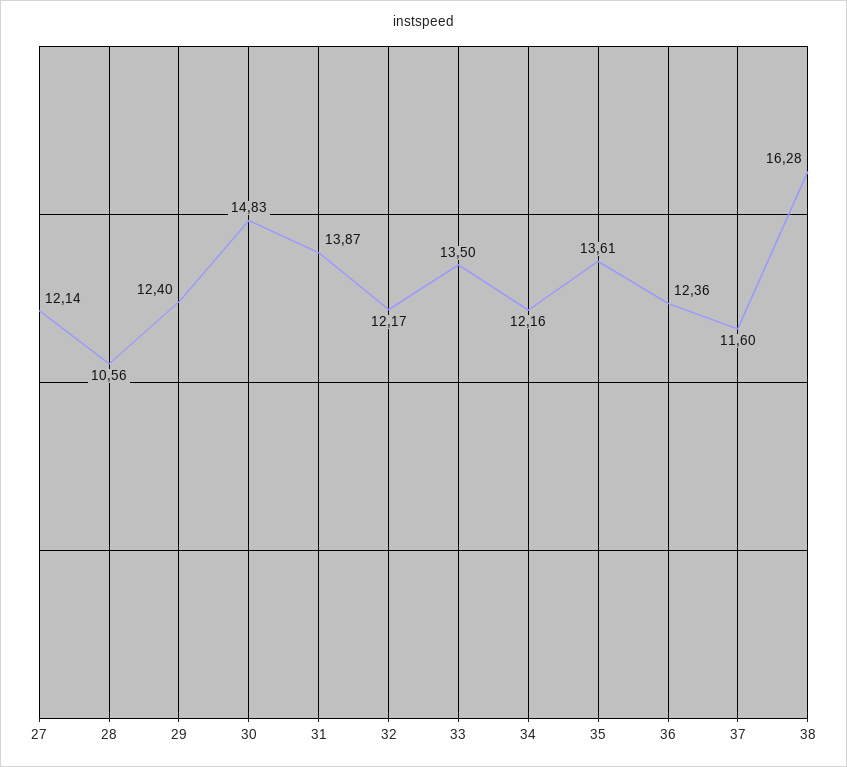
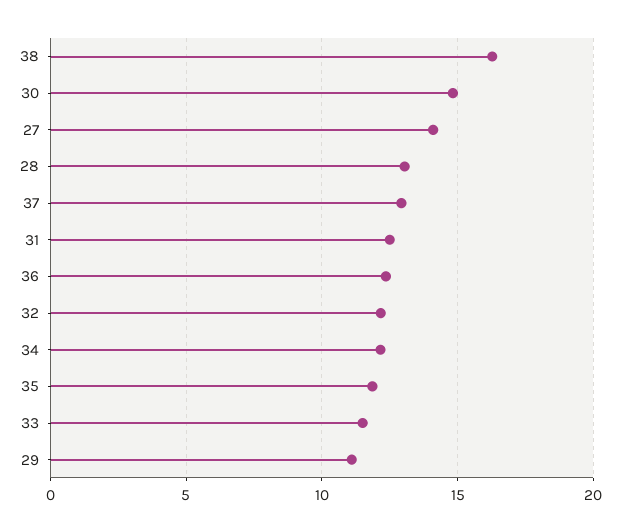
  {
-   "27": 12.14,
+   "27": 14,
-   "28": 10.56,
+   "28": 13,
-   "29": 12.4,
+   "29": 11,
    "30": 14.83,
-   "31": 13.87,
+   "31": 12.5,
    "32": 12.17,
-   "33": 13.5,
+   "33": 11.5,
    "34": 12.16,
-   "35": 13.61,
+   "35": 12,
    "36": 12.36,
-   "37": 11.6,
+   "37": 13,
    "38": 16.28
  }

